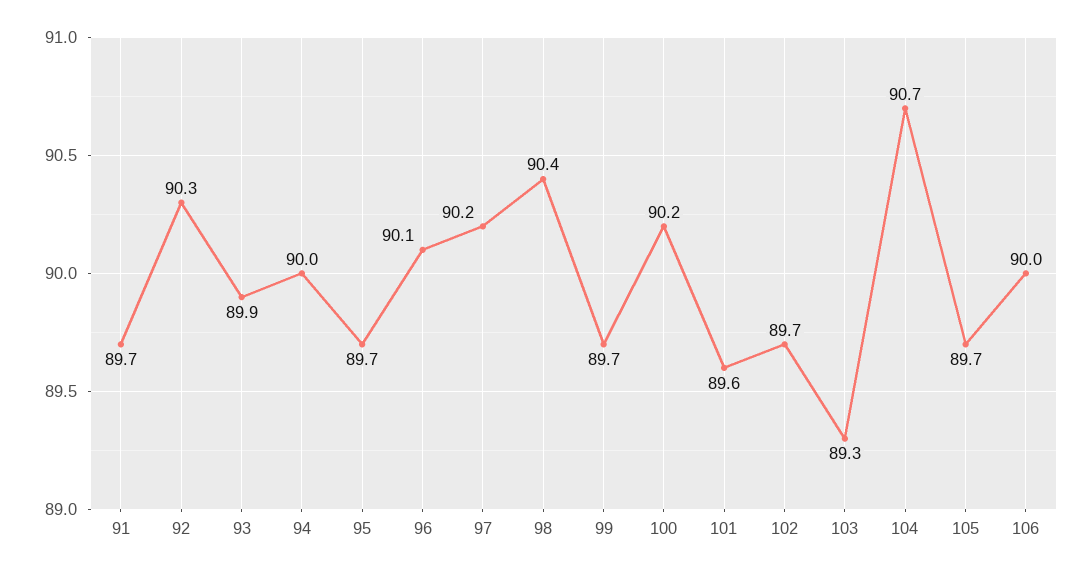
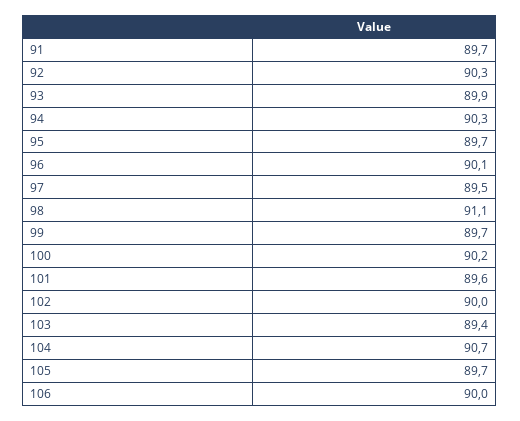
  {
    "91": 89.7,
    "92": 90.3,
    "93": 89.9,
-   "94": 90,
+   "94": 90.3,
    "95": 89.7,
    "96": 90.1,
-   "97": 90.2,
+   "97": 89.5,
-   "98": 90.4,
+   "98": 91.1,
    "99": 89.7,
    "100": 90.2,
    "101": 89.6,
-   "102": 89.7,
+   "102": 90,
-   "103": 89.3,
+   "103": 89.4,
    "104": 90.7,
    "105": 89.7,
    "106": 90
  }

